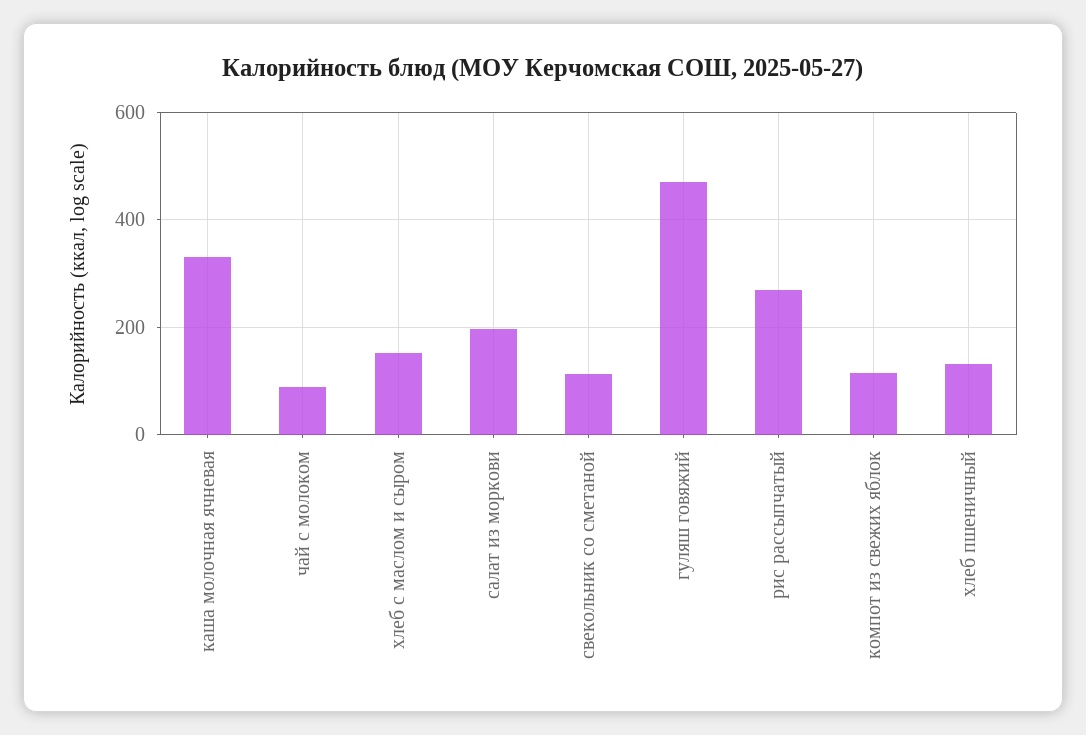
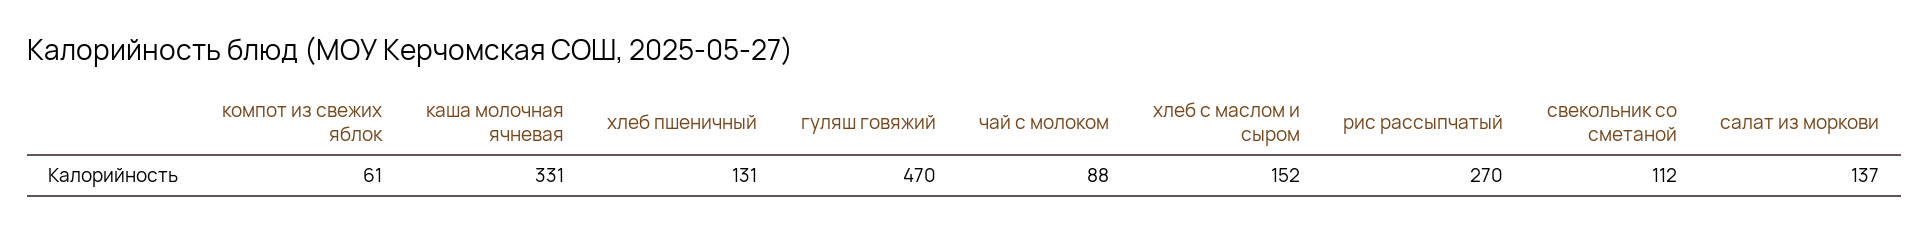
  {
    "каша молочная ячневая": 331,
    "чай с молоком": 88,
    "хлеб с маслом и сыром": 152,
-   "салат из моркови": 200,
+   "салат из моркови": 137,
    "свекольник со сметаной": 112,
    "гуляш говяжий": 470,
    "рис рассыпчатый": 270,
-   "компот из свежих яблок": 120,
+   "компот из свежих яблок": 61,
    "хлеб пшеничный": 131
  }

